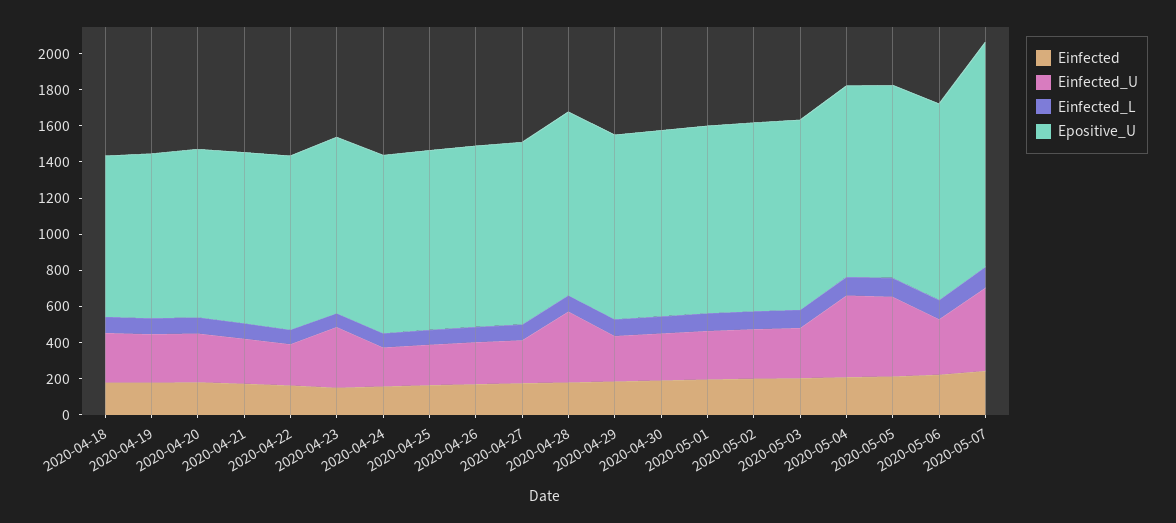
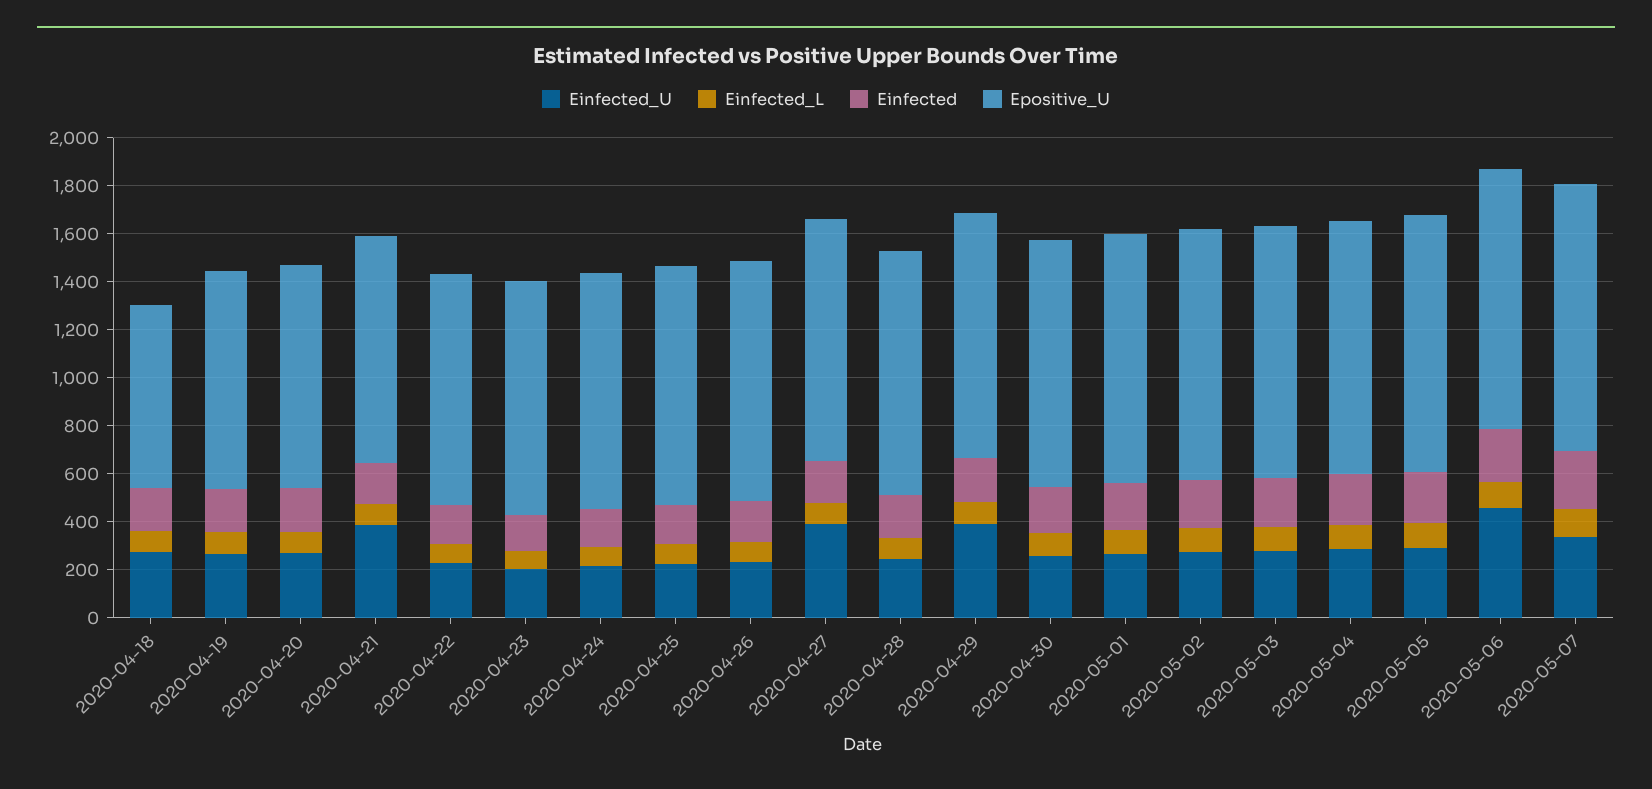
  {
    "Einfected": {
      "2020-04-18": 200,
      "2020-04-19": 200,
      "2020-04-20": 200,
      "2020-04-21": 150,
      "2020-04-22": 150,
      "2020-04-23": 150,
      "2020-04-24": 150,
      "2020-04-25": 150,
      "2020-04-26": 150,
      "2020-04-27": 150,
      "2020-04-28": 200,
      "2020-04-29": 200,
      "2020-04-30": 200,
      "2020-05-01": 200,
      "2020-05-02": 200,
      "2020-05-03": 200,
      "2020-05-04": 200,
      "2020-05-05": 200,
      "2020-05-06": 200,
      "2020-05-07": 250
    },
    "Einfected_U": {
      "2020-04-18": 250,
      "2020-04-19": 250,
      "2020-04-20": 250,
-     "2020-04-21": 250,
+     "2020-04-21": 400,
      "2020-04-22": 250,
-     "2020-04-23": 350,
+     "2020-04-23": 200,
      "2020-04-24": 200,
      "2020-04-25": 200,
      "2020-04-26": 250,
-     "2020-04-27": 250,
+     "2020-04-27": 400,
-     "2020-04-28": 400,
+     "2020-04-28": 250,
-     "2020-04-29": 250,
+     "2020-04-29": 400,
      "2020-04-30": 250,
      "2020-05-01": 250,
      "2020-05-02": 250,
      "2020-05-03": 300,
-     "2020-05-04": 450,
+     "2020-05-04": 300,
-     "2020-05-05": 450,
+     "2020-05-05": 300,
-     "2020-05-06": 300,
+     "2020-05-06": 450,
-     "2020-05-07": 450
+     "2020-05-07": 350
    },
    "Einfected_L": {
      "2020-04-18": 100,
      "2020-04-19": 100,
      "2020-04-20": 100,
      "2020-04-21": 100,
      "2020-04-22": 100,
      "2020-04-23": 100,
      "2020-04-24": 100,
      "2020-04-25": 100,
      "2020-04-26": 100,
      "2020-04-27": 100,
      "2020-04-28": 100,
      "2020-04-29": 100,
      "2020-04-30": 100,
      "2020-05-01": 100,
      "2020-05-02": 100,
      "2020-05-03": 100,
      "2020-05-04": 100,
      "2020-05-05": 100,
      "2020-05-06": 100,
      "2020-05-07": 100
    },
    "Epositive_U": {
-     "2020-04-18": 900,
+     "2020-04-18": 750,
      "2020-04-19": 900,
      "2020-04-20": 950,
      "2020-04-21": 950,
      "2020-04-22": 950,
      "2020-04-23": 950,
      "2020-04-24": 1000,
      "2020-04-25": 1000,
      "2020-04-26": 1000,
      "2020-04-27": 1000,
      "2020-04-28": 1000,
      "2020-04-29": 1000,
      "2020-04-30": 1050,
      "2020-05-01": 1050,
      "2020-05-02": 1050,
      "2020-05-03": 1050,
      "2020-05-04": 1050,
      "2020-05-05": 1050,
      "2020-05-06": 1100,
-     "2020-05-07": 1250
+     "2020-05-07": 1100
    }
  }

